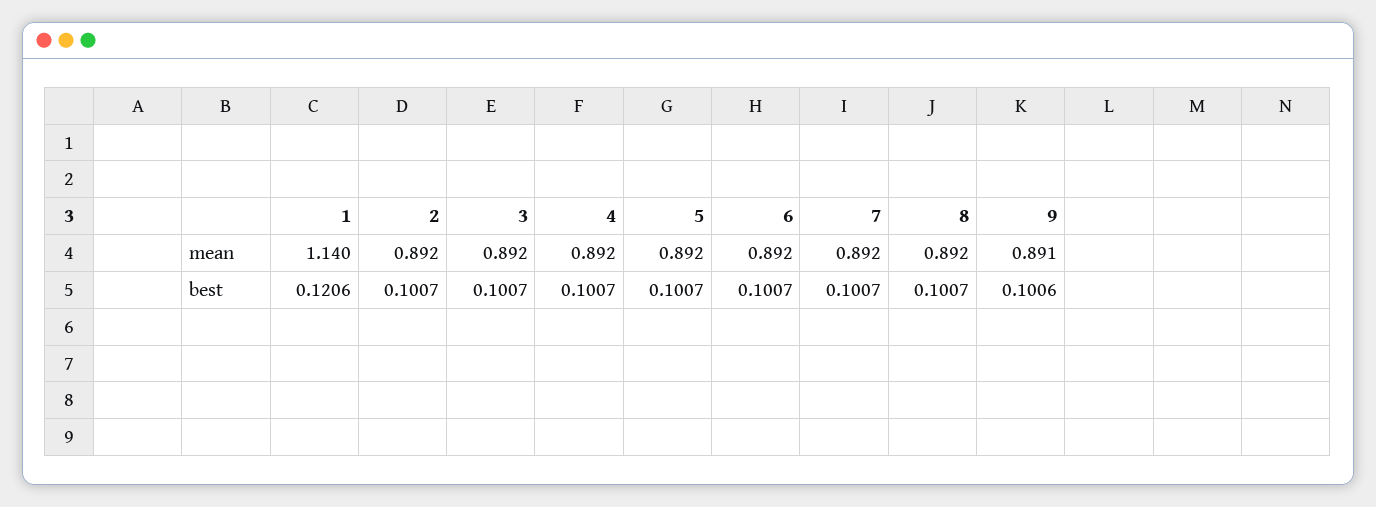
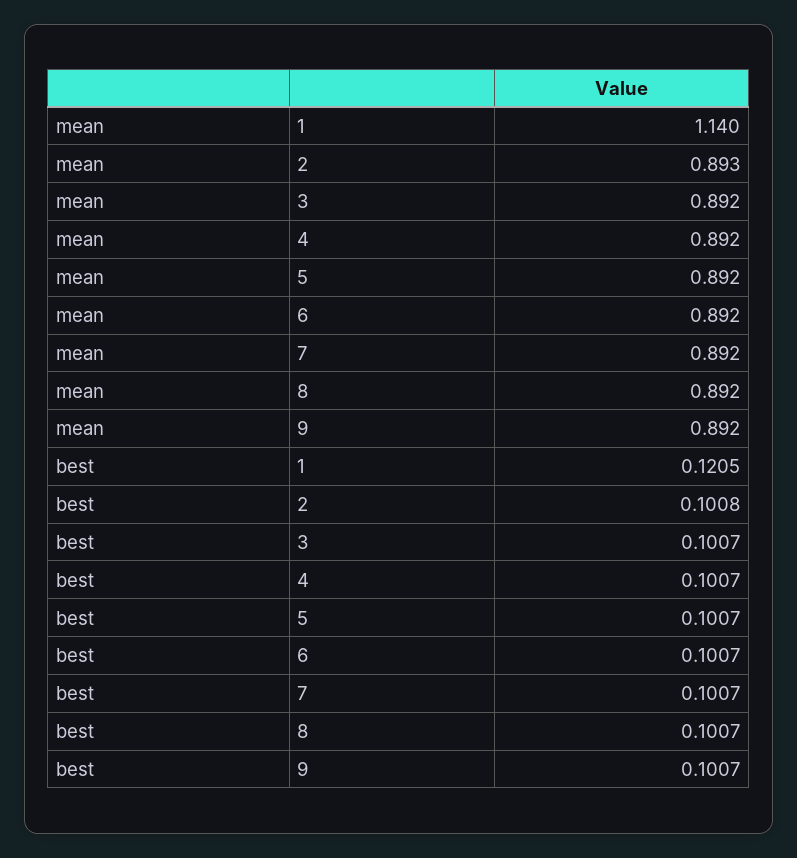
  {
    "1": {
      "mean": 1.14,
-     "best": 0.1206
+     "best": 0.1205
    },
    "2": {
-     "mean": 0.892,
+     "mean": 0.893,
-     "best": 0.1007
+     "best": 0.1008
    },
    "3": {
      "mean": 0.892,
      "best": 0.1007
    },
    "4": {
      "mean": 0.892,
      "best": 0.1007
    },
    "5": {
      "mean": 0.892,
      "best": 0.1007
    },
    "6": {
      "mean": 0.892,
      "best": 0.1007
    },
    "7": {
      "mean": 0.892,
      "best": 0.1007
    },
    "8": {
      "mean": 0.892,
      "best": 0.1007
    },
    "9": {
-     "mean": 0.891,
+     "mean": 0.892,
-     "best": 0.1006
+     "best": 0.1007
    }
  }

